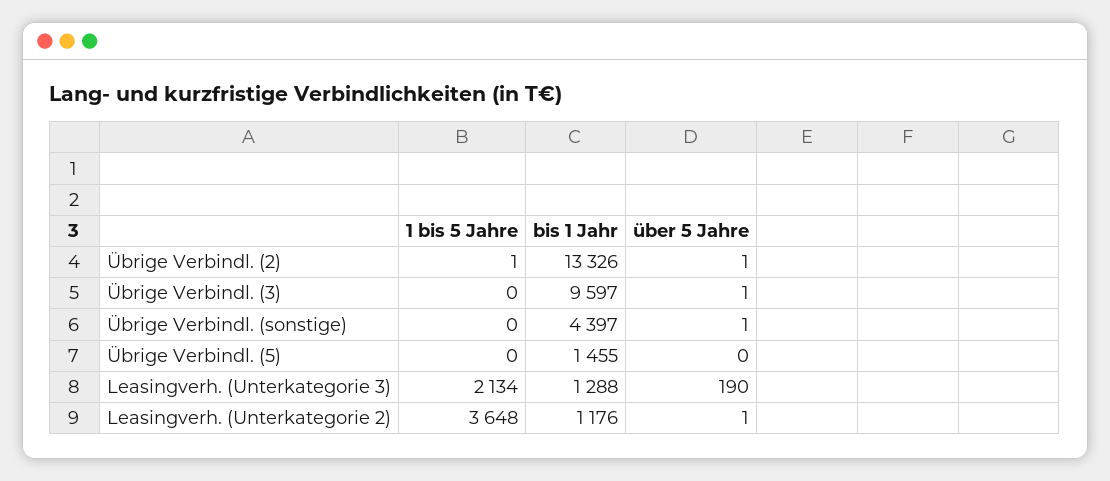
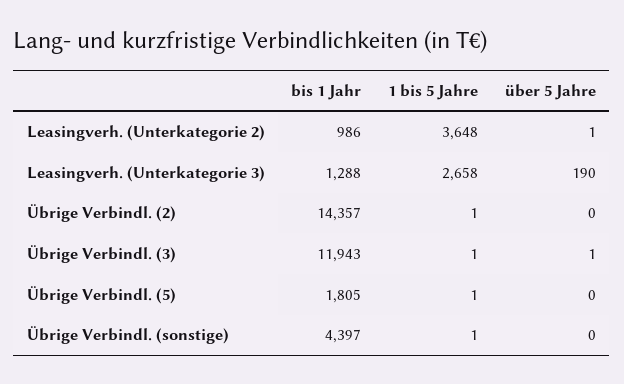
  {
    "1 bis 5 Jahre": {
      "Übrige Verbindl. (2)": 1,
-     "Übrige Verbindl. (3)": 0,
+     "Übrige Verbindl. (3)": 1,
-     "Übrige Verbindl. (sonstige)": 0,
+     "Übrige Verbindl. (sonstige)": 1,
-     "Übrige Verbindl. (5)": 0,
+     "Übrige Verbindl. (5)": 1,
-     "Leasingverh. (Unterkategorie 3)": 2134,
+     "Leasingverh. (Unterkategorie 3)": 2658,
      "Leasingverh. (Unterkategorie 2)": 3648
    },
    "bis 1 Jahr": {
-     "Übrige Verbindl. (2)": 13326,
+     "Übrige Verbindl. (2)": 14357,
-     "Übrige Verbindl. (3)": 9597,
+     "Übrige Verbindl. (3)": 11943,
      "Übrige Verbindl. (sonstige)": 4397,
-     "Übrige Verbindl. (5)": 1455,
+     "Übrige Verbindl. (5)": 1805,
      "Leasingverh. (Unterkategorie 3)": 1288,
-     "Leasingverh. (Unterkategorie 2)": 1176
+     "Leasingverh. (Unterkategorie 2)": 986
    },
    "über 5 Jahre": {
-     "Übrige Verbindl. (2)": 1,
+     "Übrige Verbindl. (2)": 0,
      "Übrige Verbindl. (3)": 1,
-     "Übrige Verbindl. (sonstige)": 1,
+     "Übrige Verbindl. (sonstige)": 0,
      "Übrige Verbindl. (5)": 0,
      "Leasingverh. (Unterkategorie 3)": 190,
      "Leasingverh. (Unterkategorie 2)": 1
    }
  }

